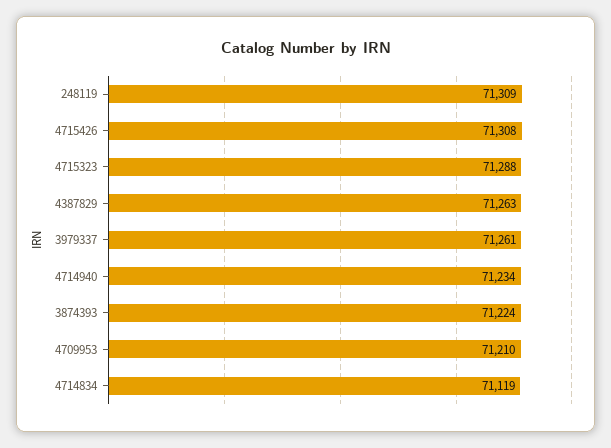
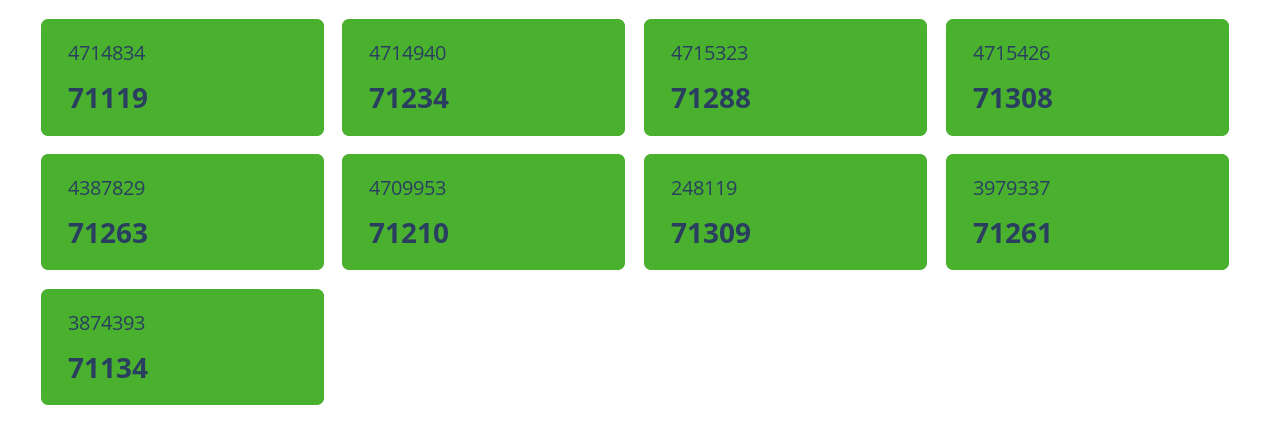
  {
    "248119": 71309,
    "4715426": 71308,
    "4715323": 71288,
    "4387829": 71263,
    "3979337": 71261,
    "4714940": 71234,
-   "3874393": 71224,
+   "3874393": 71134,
    "4709953": 71210,
    "4714834": 71119
  }

